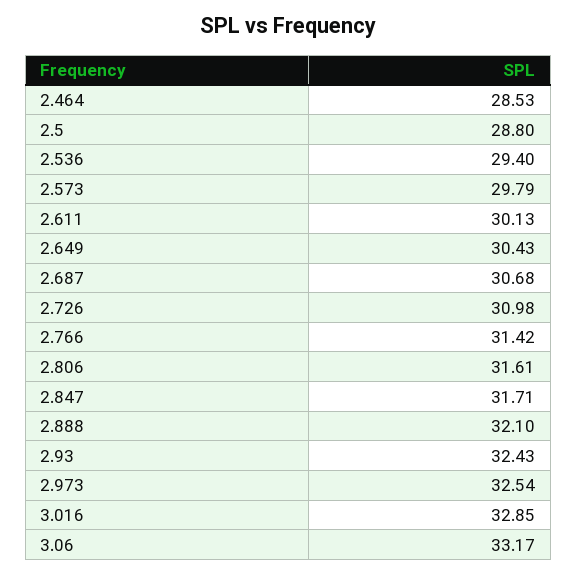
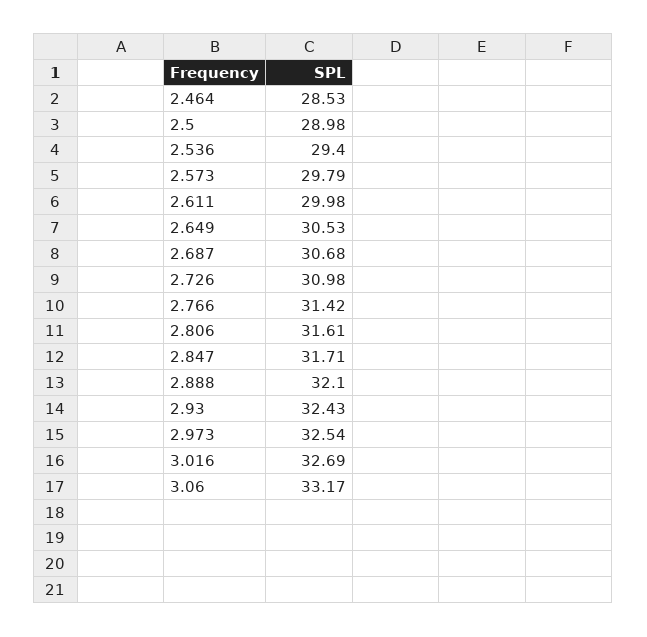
  {
    "2.464": 28.53,
-   "2.5": 28.8,
+   "2.5": 28.98,
    "2.536": 29.4,
    "2.573": 29.79,
-   "2.611": 30.13,
+   "2.611": 29.98,
-   "2.649": 30.43,
+   "2.649": 30.53,
    "2.687": 30.68,
    "2.726": 30.98,
    "2.766": 31.42,
    "2.806": 31.61,
    "2.847": 31.71,
    "2.888": 32.1,
    "2.93": 32.43,
    "2.973": 32.54,
-   "3.016": 32.85,
+   "3.016": 32.69,
    "3.06": 33.17
  }

